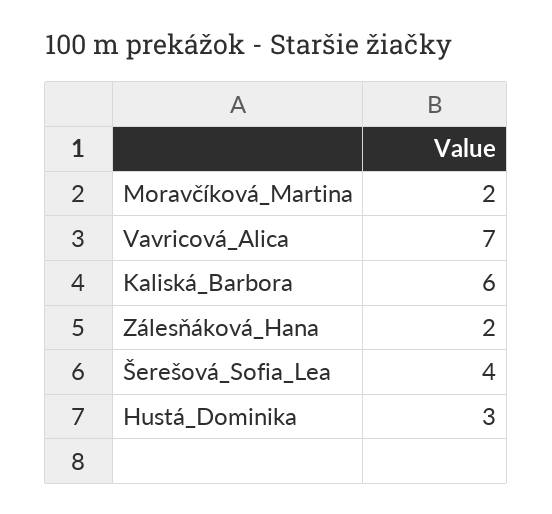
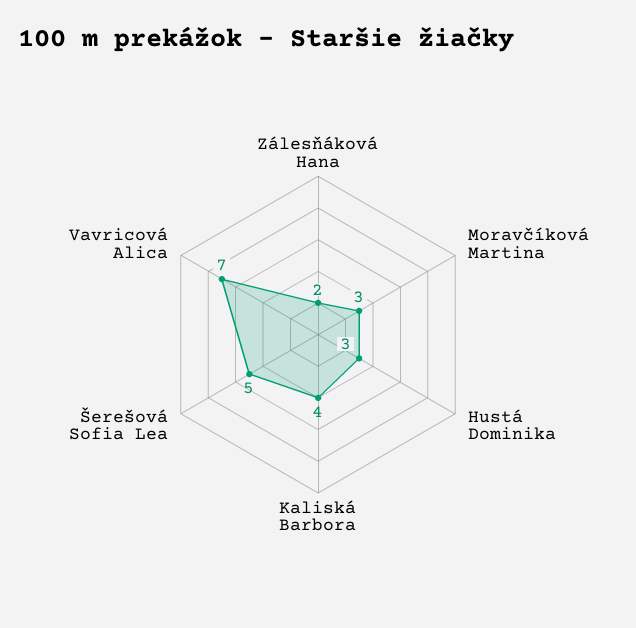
  {
-   "Moravčíková_Martina": 2,
+   "Moravčíková_Martina": 3,
    "Vavricová_Alica": 7,
-   "Kaliská_Barbora": 6,
+   "Kaliská_Barbora": 4,
    "Zálesňáková_Hana": 2,
-   "Šerešová_Sofia_Lea": 4,
+   "Šerešová_Sofia_Lea": 5,
    "Hustá_Dominika": 3
  }

